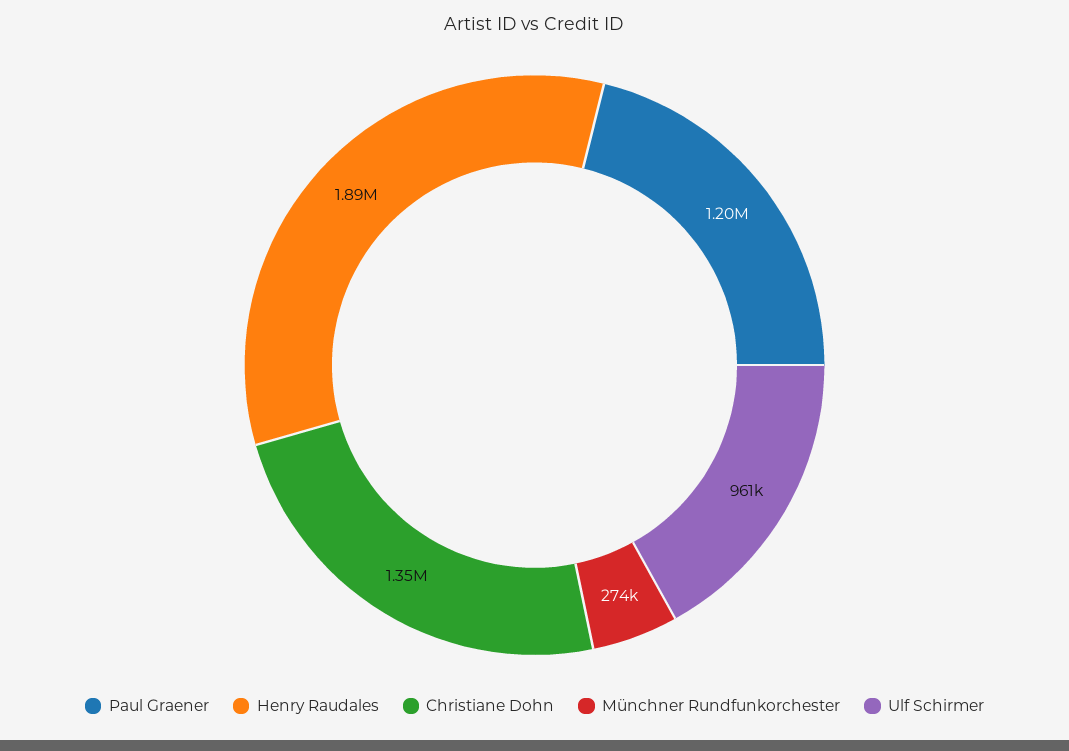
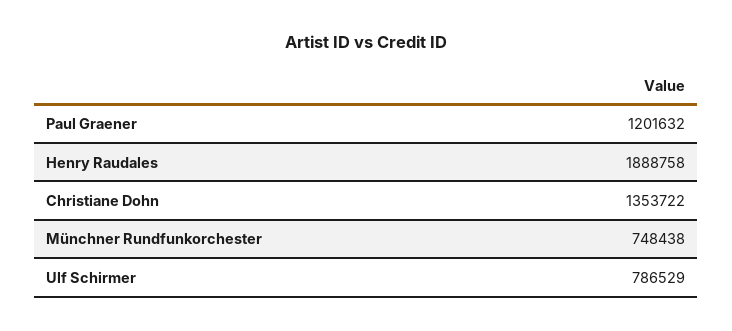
  {
    "Paul Graener": 1201632,
    "Henry Raudales": 1888758,
    "Christiane Dohn": 1353722,
-   "Münchner Rundfunkorchester": 274000,
+   "Münchner Rundfunkorchester": 748438,
-   "Ulf Schirmer": 961000
+   "Ulf Schirmer": 786529
  }

